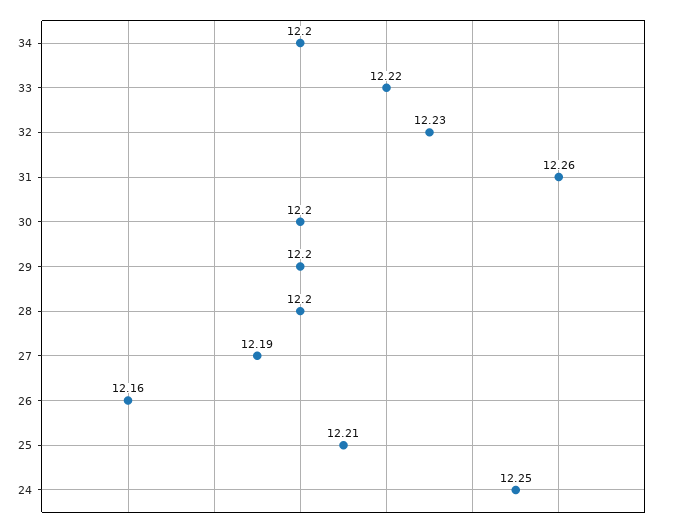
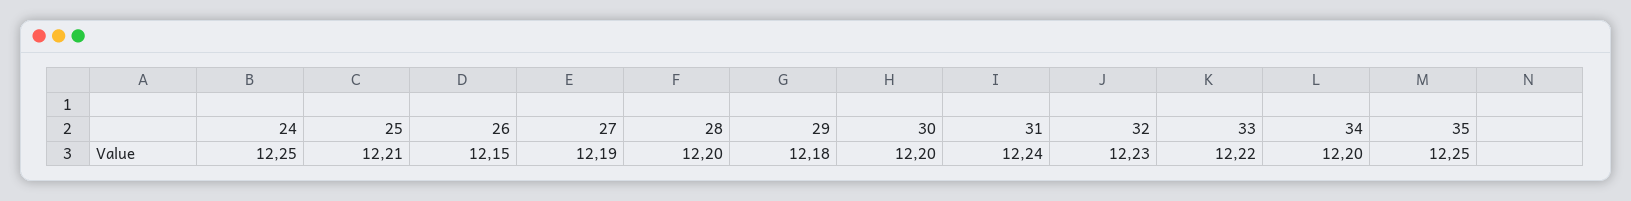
  {
    "34": 12.2,
    "33": 12.22,
    "32": 12.23,
-   "31": 12.26,
+   "31": 12.24,
    "30": 12.2,
-   "29": 12.2,
+   "29": 12.18,
    "28": 12.2,
    "27": 12.19,
-   "26": 12.16,
+   "26": 12.15,
    "25": 12.21,
-   "24": 12.25
+   "24": 12.25,
+   "35": 12.25
  }

